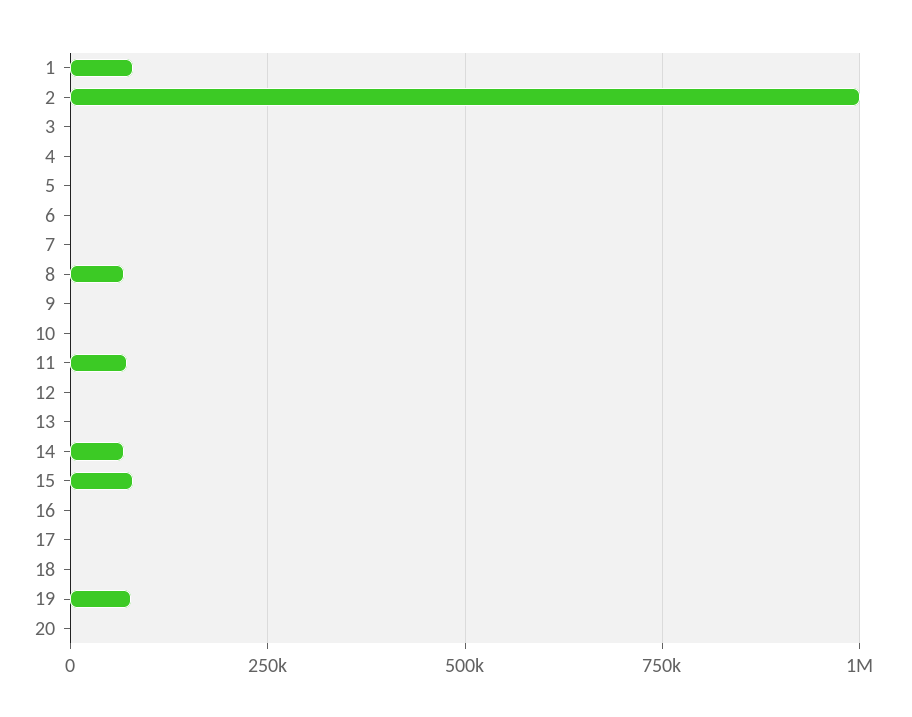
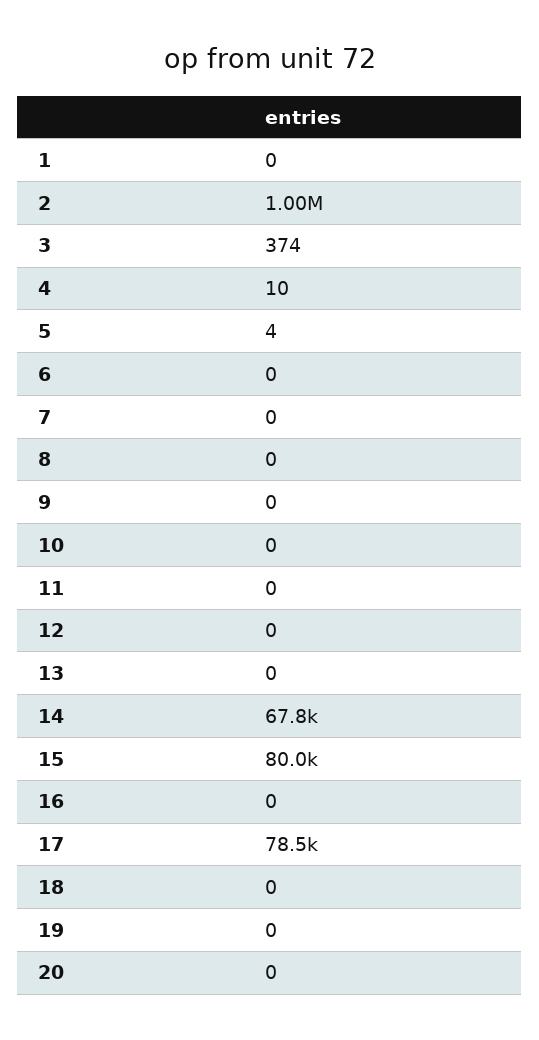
  {
-   "1": 75000,
+   "1": 0,
    "2": 1000000,
    "3": 374,
    "4": 10,
    "5": 4,
    "6": 0,
    "7": 0,
-   "8": 75000,
+   "8": 0,
    "9": 0,
    "10": 0,
-   "11": 75000,
+   "11": 0,
    "12": 0,
    "13": 0,
    "14": 67800,
    "15": 80000,
    "16": 0,
-   "17": 0,
+   "17": 78500,
    "18": 0,
-   "19": 75000,
+   "19": 0,
    "20": 0
  }

